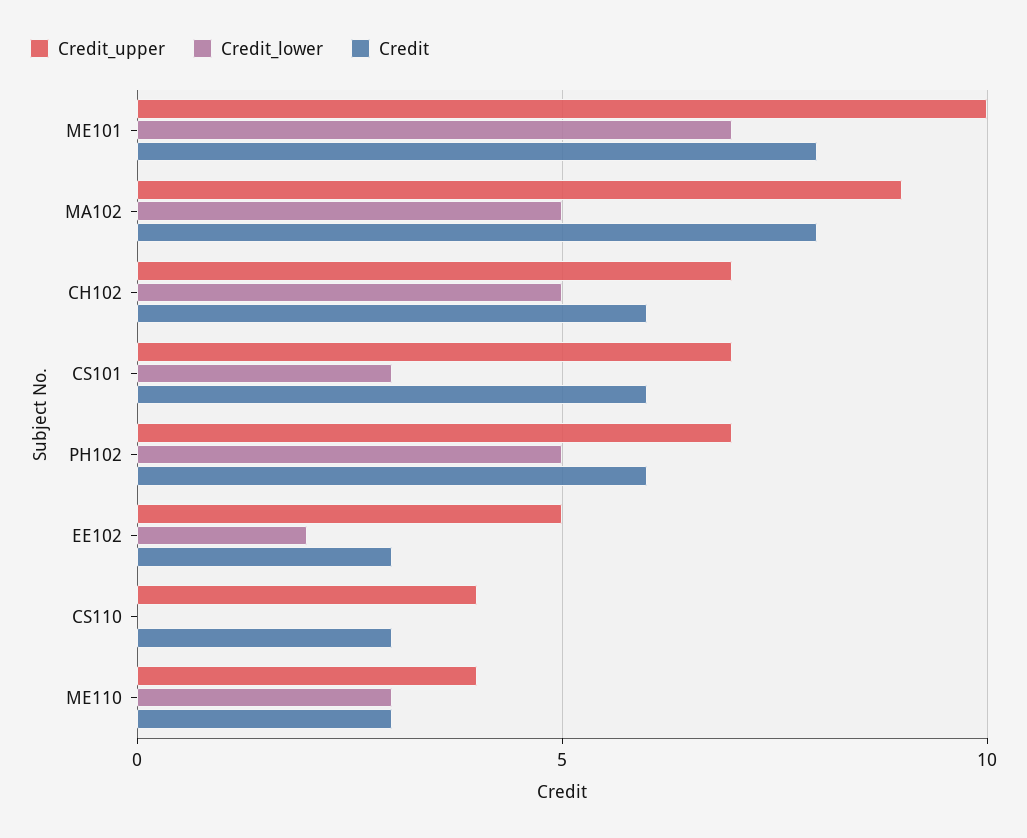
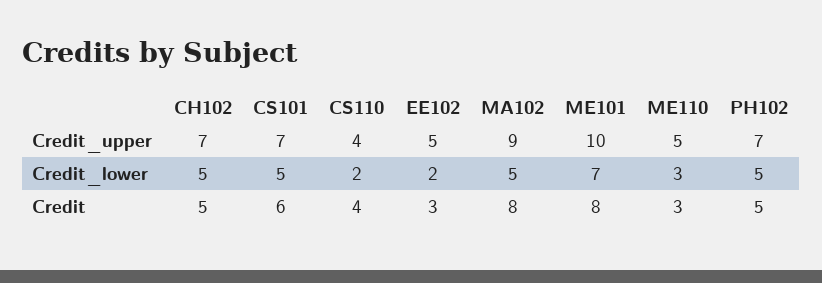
  {
    "Credit_upper": {
      "ME101": 10,
      "MA102": 9,
      "CH102": 7,
      "CS101": 7,
      "PH102": 7,
      "EE102": 5,
      "CS110": 4,
-     "ME110": 4
+     "ME110": 5
    },
    "Credit_lower": {
      "ME101": 7,
      "MA102": 5,
      "CH102": 5,
-     "CS101": 3,
+     "CS101": 5,
      "PH102": 5,
      "EE102": 2,
-     "CS110": 0,
+     "CS110": 2,
      "ME110": 3
    },
    "Credit": {
      "ME101": 8,
      "MA102": 8,
-     "CH102": 6,
+     "CH102": 5,
      "CS101": 6,
-     "PH102": 6,
+     "PH102": 5,
      "EE102": 3,
-     "CS110": 3,
+     "CS110": 4,
      "ME110": 3
    }
  }

